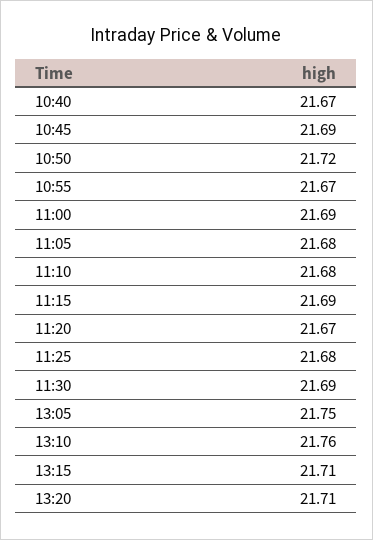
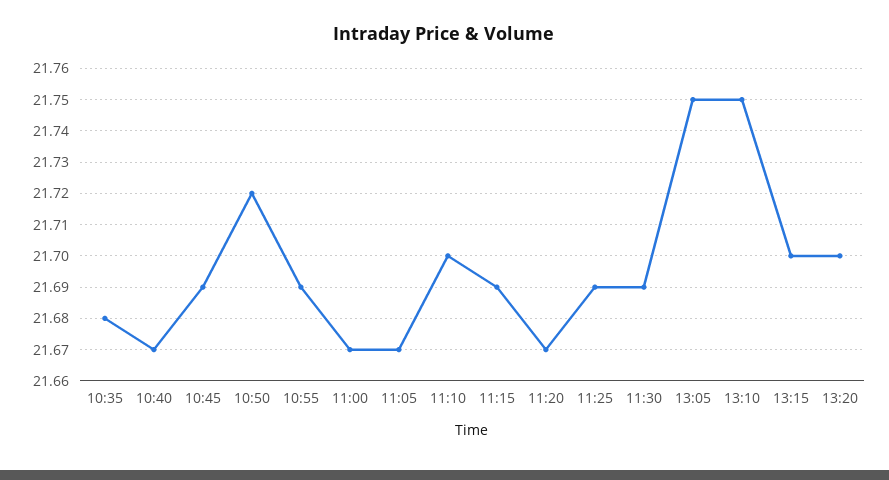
  {
    "10:40": 21.67,
    "10:45": 21.69,
    "10:50": 21.72,
-   "10:55": 21.67,
+   "10:55": 21.69,
-   "11:00": 21.69,
+   "11:00": 21.67,
-   "11:05": 21.68,
+   "11:05": 21.67,
-   "11:10": 21.68,
+   "11:10": 21.7,
    "11:15": 21.69,
    "11:20": 21.67,
-   "11:25": 21.68,
+   "11:25": 21.69,
    "11:30": 21.69,
    "13:05": 21.75,
-   "13:10": 21.76,
+   "13:10": 21.75,
-   "13:15": 21.71,
+   "13:15": 21.7,
-   "13:20": 21.71
+   "13:20": 21.7,
+   "10:35": 21.68
  }

